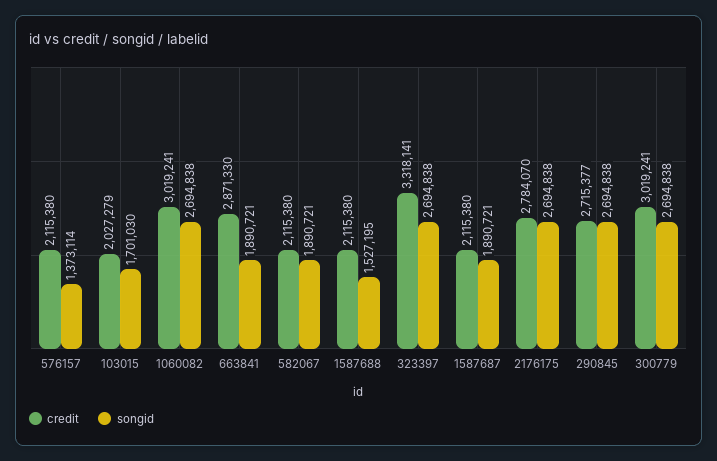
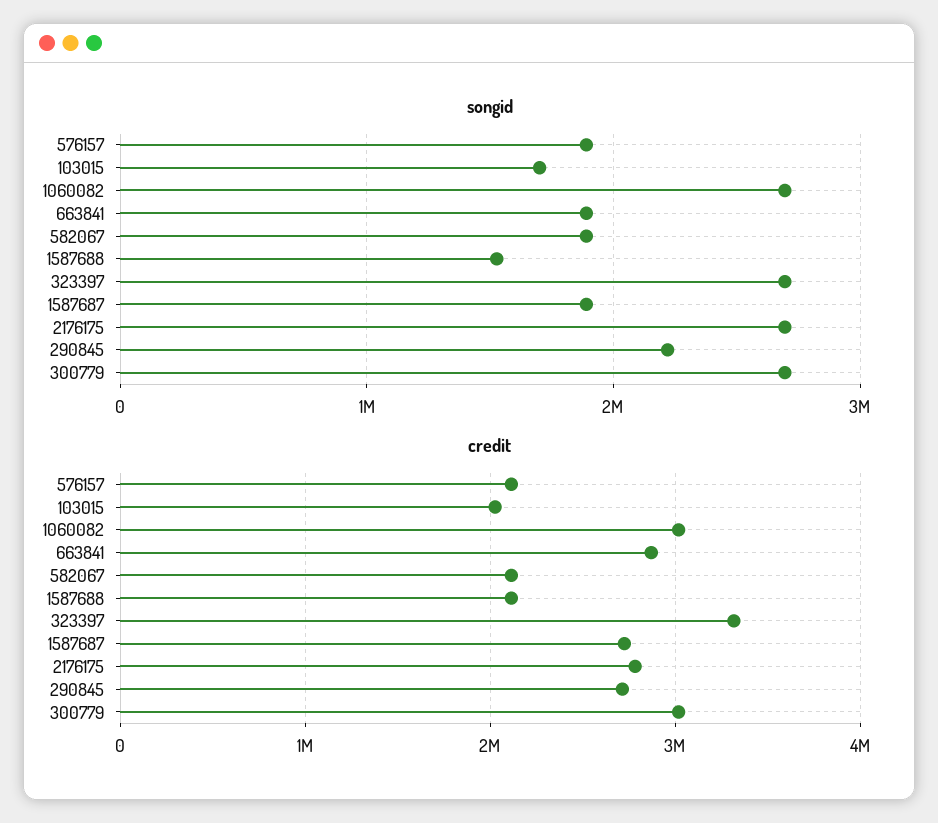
  {
    "credit": {
      "576157": 2115380,
      "103015": 2027279,
      "1060082": 3019241,
      "663841": 2871330,
      "582067": 2115380,
      "1587688": 2115380,
      "323397": 3318141,
-     "1587687": 2115380,
+     "1587687": 2700000,
      "2176175": 2784070,
      "290845": 2715377,
      "300779": 3019241
    },
    "songid": {
-     "576157": 1373114,
+     "576157": 1900000,
      "103015": 1701030,
      "1060082": 2694838,
      "663841": 1890721,
      "582067": 1890721,
      "1587688": 1527195,
      "323397": 2694838,
      "1587687": 1890721,
      "2176175": 2694838,
-     "290845": 2694838,
+     "290845": 2200000,
      "300779": 2694838
    }
  }

